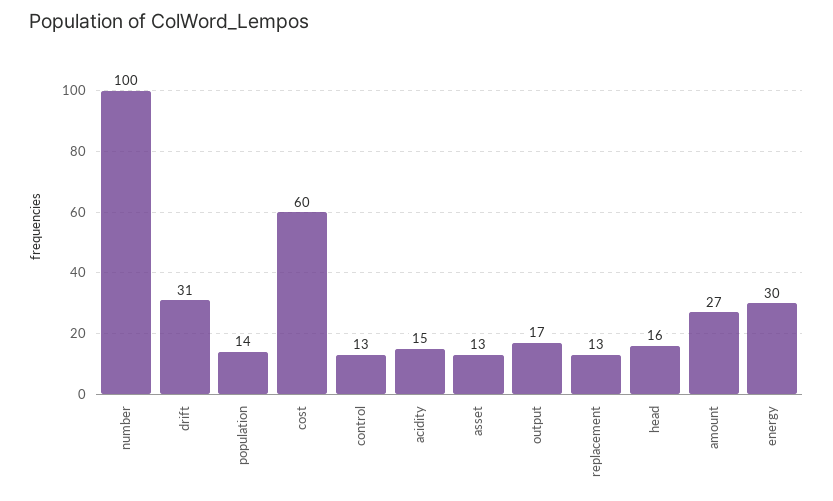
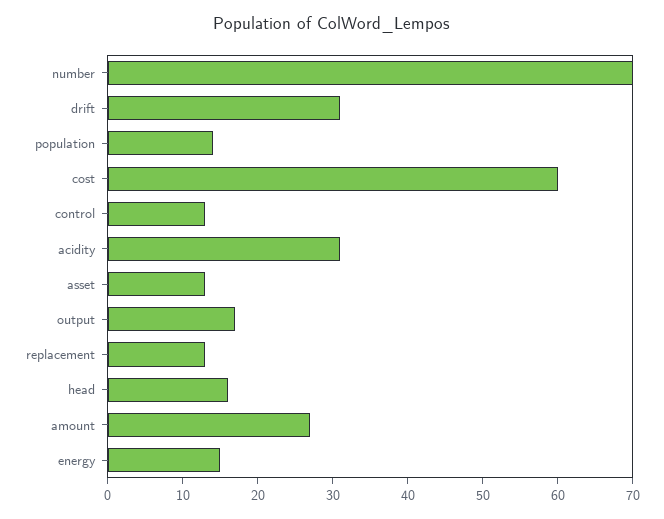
  {
-   "number": 100,
+   "number": 70,
    "drift": 31,
    "population": 14,
    "cost": 60,
    "control": 13,
-   "acidity": 15,
+   "acidity": 30,
    "asset": 13,
    "output": 17,
    "replacement": 13,
    "head": 16,
    "amount": 27,
-   "energy": 30
+   "energy": 15
  }

